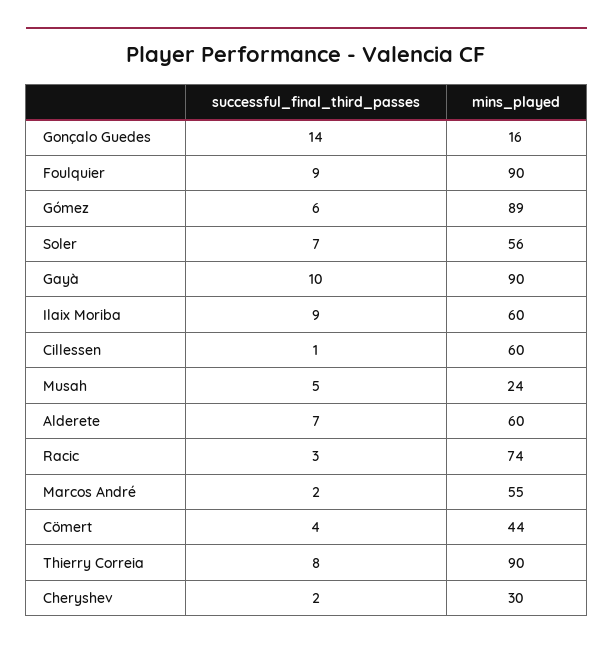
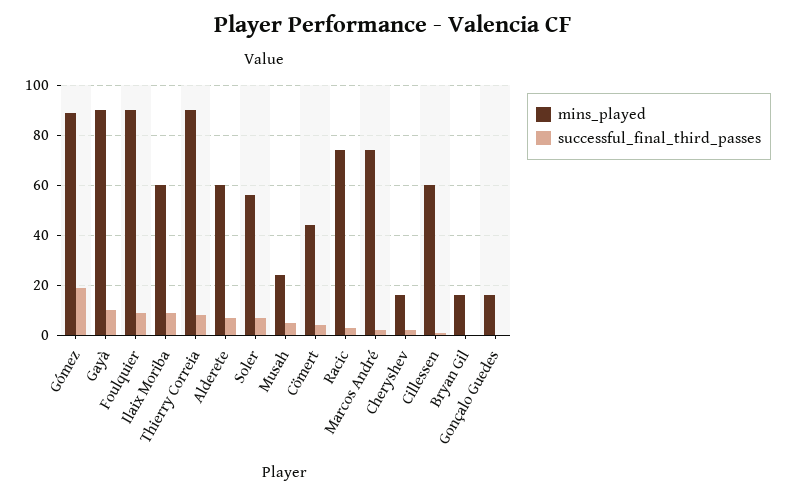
  {
    "successful_final_third_passes": {
-     "Gonçalo Guedes": 14,
+     "Gonçalo Guedes": 0,
      "Foulquier": 9,
-     "Gómez": 6,
+     "Gómez": 20,
      "Soler": 7,
      "Gayà": 10,
      "Ilaix Moriba": 9,
      "Cillessen": 1,
      "Musah": 5,
      "Alderete": 7,
      "Racic": 3,
      "Marcos André": 2,
      "Cömert": 4,
      "Thierry Correia": 8,
-     "Cheryshev": 2
+     "Cheryshev": 2,
+     "Bryan Gil": 0
    },
    "mins_played": {
      "Gonçalo Guedes": 16,
      "Foulquier": 90,
      "Gómez": 89,
      "Soler": 56,
      "Gayà": 90,
      "Ilaix Moriba": 60,
      "Cillessen": 60,
      "Musah": 24,
      "Alderete": 60,
      "Racic": 74,
-     "Marcos André": 55,
+     "Marcos André": 75,
      "Cömert": 44,
      "Thierry Correia": 90,
-     "Cheryshev": 30
+     "Cheryshev": 15,
+     "Bryan Gil": 15
    }
  }

